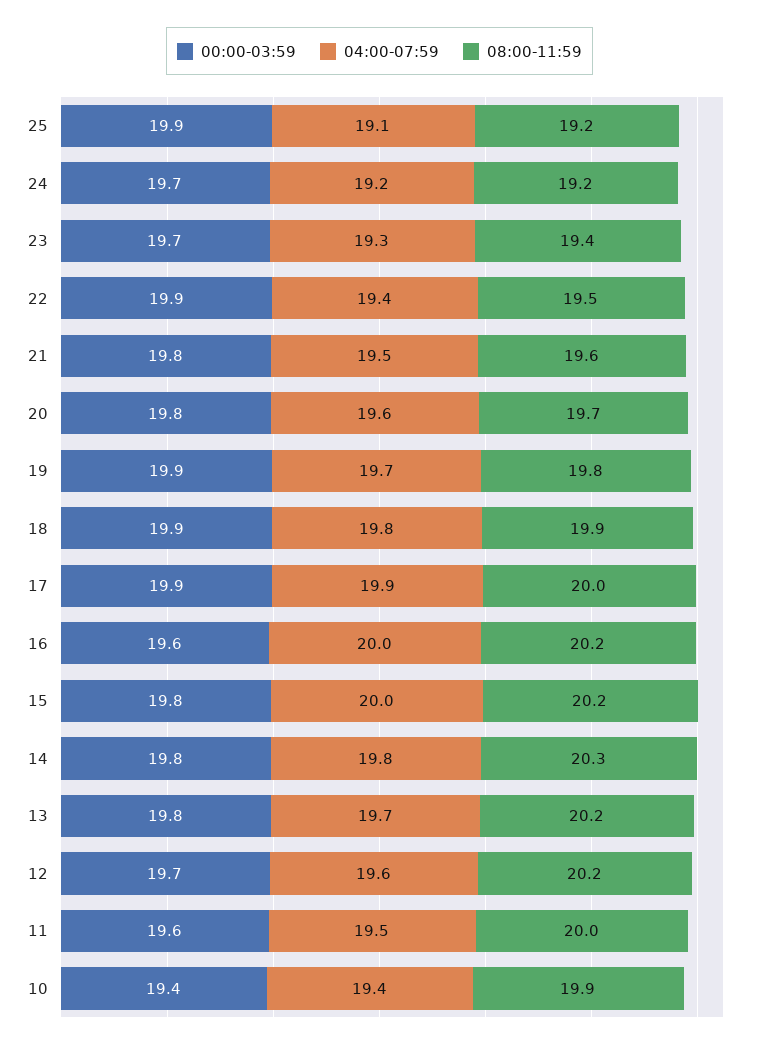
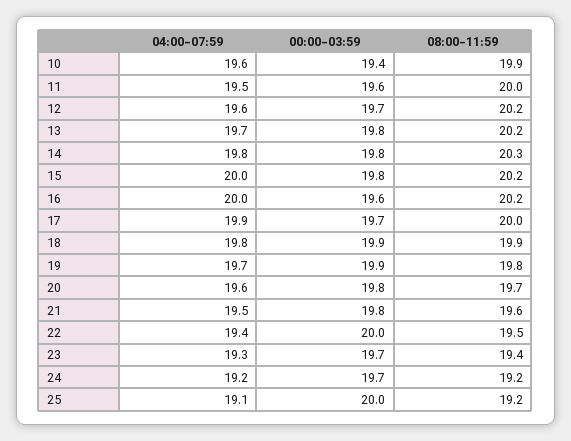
  {
    "00:00-03:59": {
-     "25": 19.9,
+     "25": 20,
      "24": 19.7,
      "23": 19.7,
-     "22": 19.9,
+     "22": 20,
      "21": 19.8,
      "20": 19.8,
      "19": 19.9,
      "18": 19.9,
-     "17": 19.9,
+     "17": 19.7,
      "16": 19.6,
      "15": 19.8,
      "14": 19.8,
      "13": 19.8,
      "12": 19.7,
      "11": 19.6,
      "10": 19.4
    },
    "04:00-07:59": {
      "25": 19.1,
      "24": 19.2,
      "23": 19.3,
      "22": 19.4,
      "21": 19.5,
      "20": 19.6,
      "19": 19.7,
      "18": 19.8,
      "17": 19.9,
      "16": 20,
      "15": 20,
      "14": 19.8,
      "13": 19.7,
      "12": 19.6,
      "11": 19.5,
-     "10": 19.4
+     "10": 19.6
    },
    "08:00-11:59": {
      "25": 19.2,
      "24": 19.2,
      "23": 19.4,
      "22": 19.5,
      "21": 19.6,
      "20": 19.7,
      "19": 19.8,
      "18": 19.9,
      "17": 20,
      "16": 20.2,
      "15": 20.2,
      "14": 20.3,
      "13": 20.2,
      "12": 20.2,
      "11": 20,
      "10": 19.9
    }
  }

